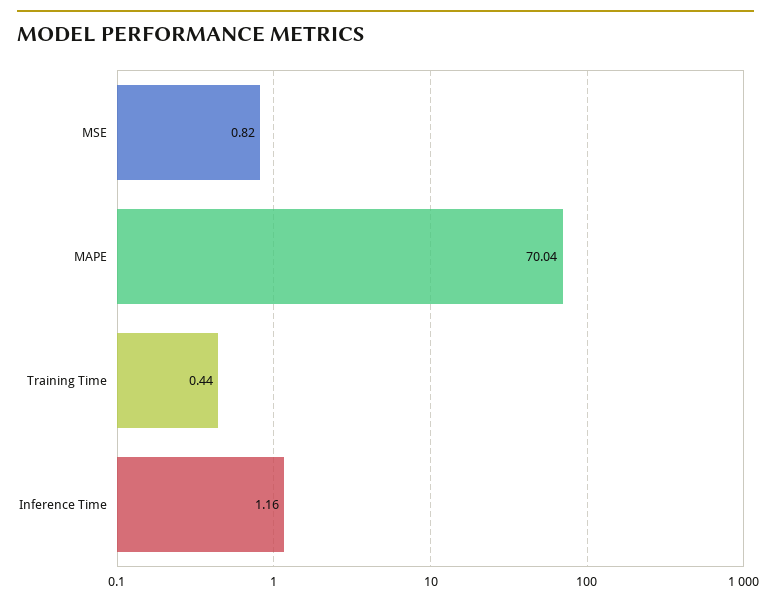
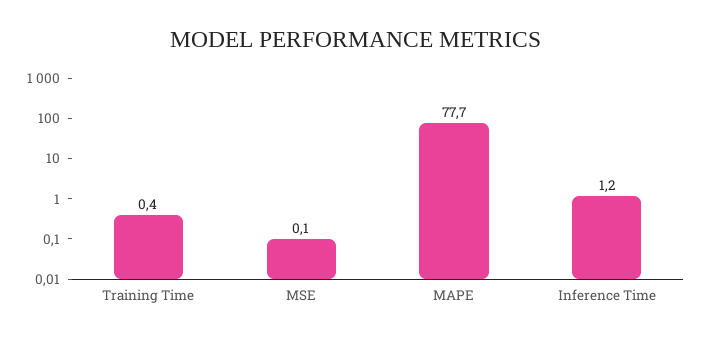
  {
-   "MSE": 0.82,
+   "MSE": 0.1,
-   "MAPE": 70.04,
+   "MAPE": 77.7,
    "Training Time": 0.44,
    "Inference Time": 1.16
  }

